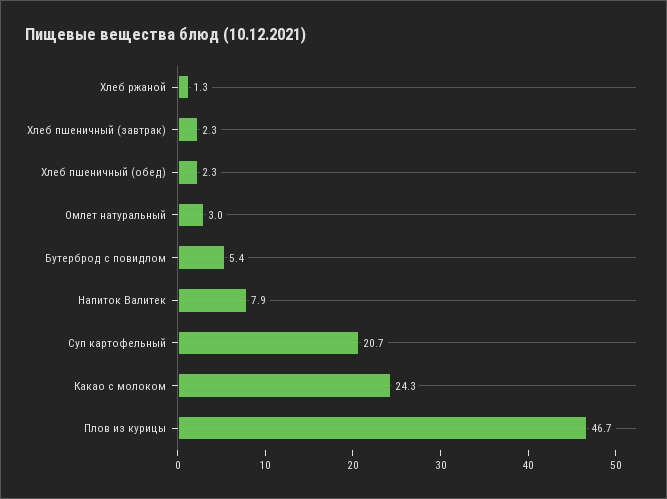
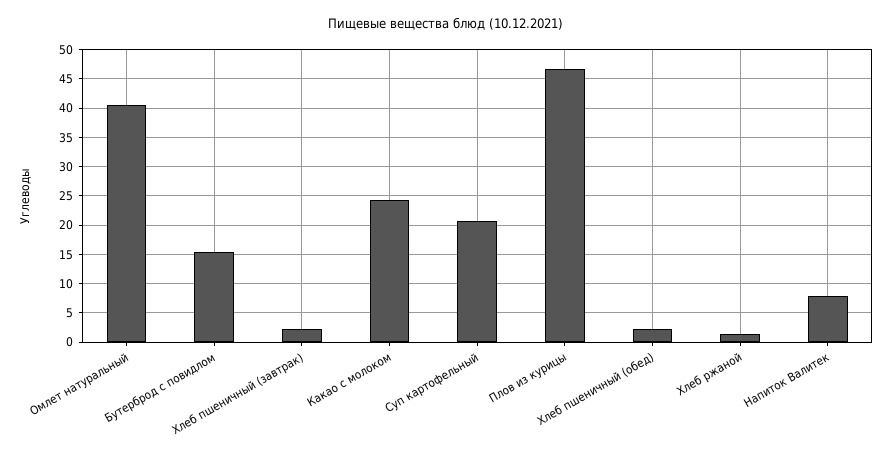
  {
    "Хлеб ржаной": 1.3,
    "Хлеб пшеничный (завтрак)": 2.3,
    "Хлеб пшеничный (обед)": 2.3,
-   "Омлет натуральный": 3,
+   "Омлет натуральный": 40,
-   "Бутерброд с повидлом": 5.4,
+   "Бутерброд с повидлом": 15,
    "Напиток Валитек": 7.9,
    "Суп картофельный": 20.7,
    "Какао с молоком": 24.3,
    "Плов из курицы": 46.7
  }

